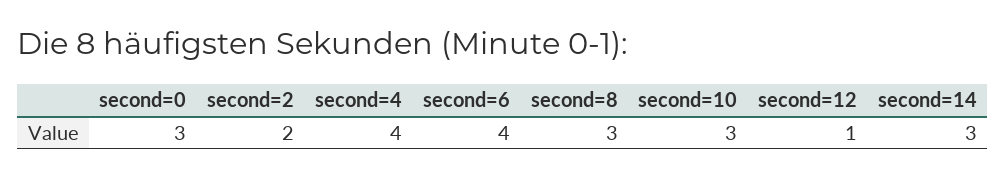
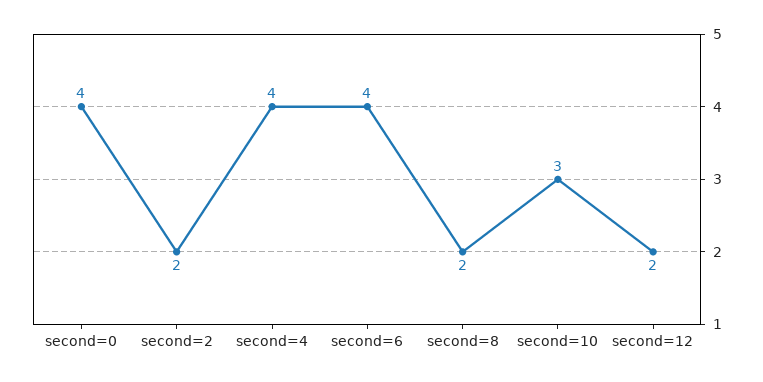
  {
-   "second=0": 3,
+   "second=0": 4,
    "second=2": 2,
    "second=4": 4,
    "second=6": 4,
-   "second=8": 3,
+   "second=8": 2,
    "second=10": 3,
-   "second=12": 1,
+   "second=12": 2
-   "second=14": 3
  }

